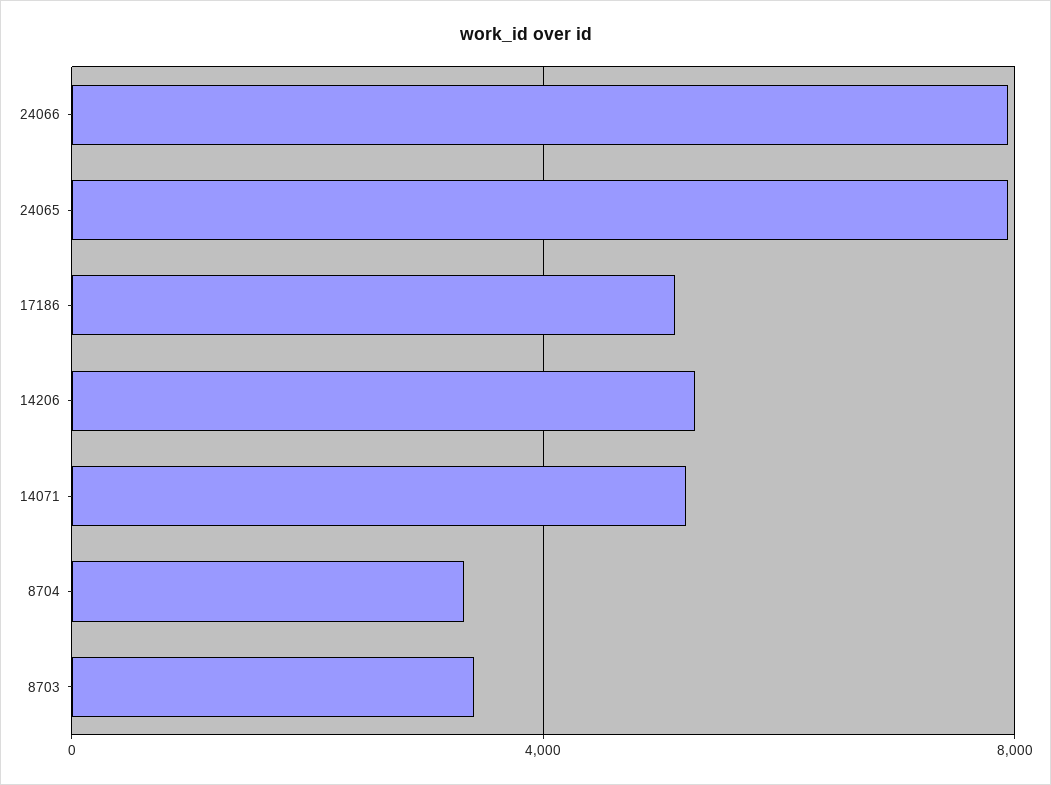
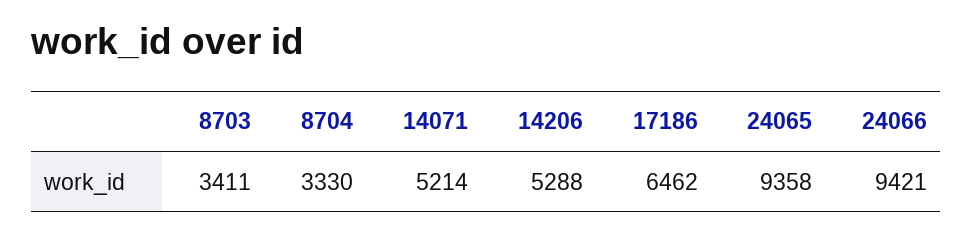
  {
-   "24066": 8000,
+   "24066": 9421,
-   "24065": 8000,
+   "24065": 9358,
-   "17186": 5000,
+   "17186": 6462,
    "14206": 5288,
    "14071": 5214,
    "8704": 3330,
    "8703": 3411
  }

